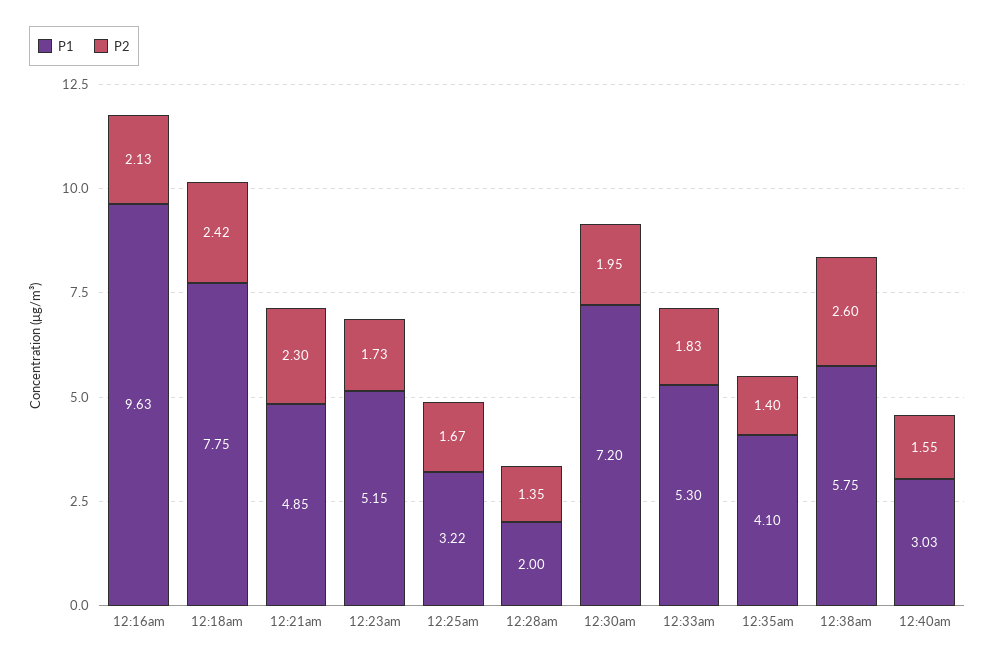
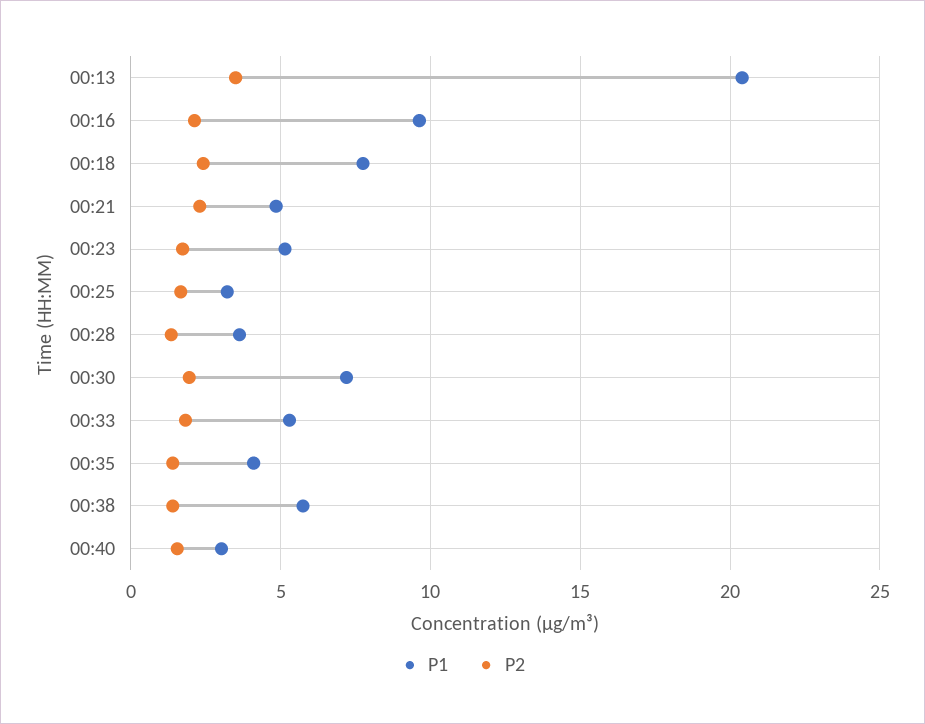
  {
    "P1": {
      "12:16am": 9.63,
      "12:18am": 7.75,
      "12:21am": 4.85,
      "12:23am": 5.15,
      "12:25am": 3.22,
-     "12:28am": 2,
+     "12:28am": 3.5,
      "12:30am": 7.2,
      "12:33am": 5.3,
      "12:35am": 4.1,
      "12:38am": 5.75,
-     "12:40am": 3.03
+     "12:40am": 3.03,
+     "00:13": 20.5
    },
    "P2": {
      "12:16am": 2.13,
      "12:18am": 2.42,
      "12:21am": 2.3,
      "12:23am": 1.73,
      "12:25am": 1.67,
      "12:28am": 1.35,
      "12:30am": 1.95,
      "12:33am": 1.83,
      "12:35am": 1.4,
-     "12:38am": 2.6,
+     "12:38am": 1.5,
-     "12:40am": 1.55
+     "12:40am": 1.55,
+     "00:13": 3.5
    }
  }

